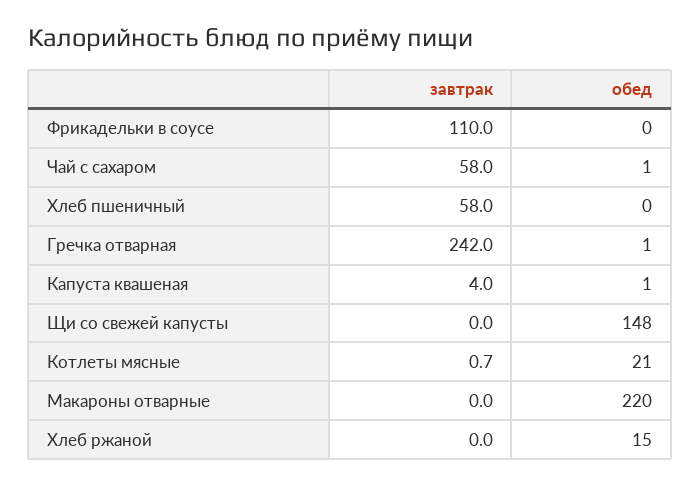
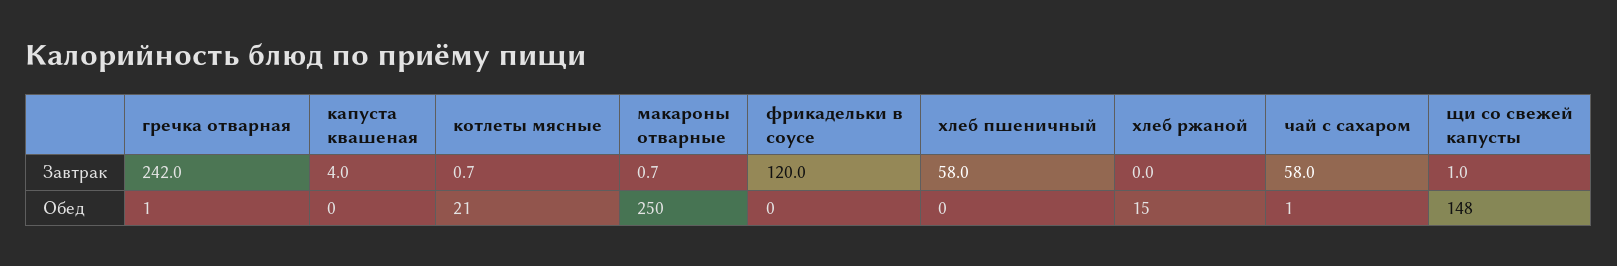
  {
    "завтрак": {
-     "Фрикадельки в соусе": 110,
+     "Фрикадельки в соусе": 120,
      "Чай с сахаром": 58,
      "Хлеб пшеничный": 58,
      "Гречка отварная": 242,
      "Капуста квашеная": 4,
-     "Щи со свежей капусты": 0,
+     "Щи со свежей капусты": 1,
      "Котлеты мясные": 0.7,
-     "Макароны отварные": 0,
+     "Макароны отварные": 0.7,
      "Хлеб ржаной": 0
    },
    "обед": {
      "Фрикадельки в соусе": 0,
      "Чай с сахаром": 1,
      "Хлеб пшеничный": 0,
      "Гречка отварная": 1,
-     "Капуста квашеная": 1,
+     "Капуста квашеная": 0,
      "Щи со свежей капусты": 148,
      "Котлеты мясные": 21,
-     "Макароны отварные": 220,
+     "Макароны отварные": 250,
      "Хлеб ржаной": 15
    }
  }

